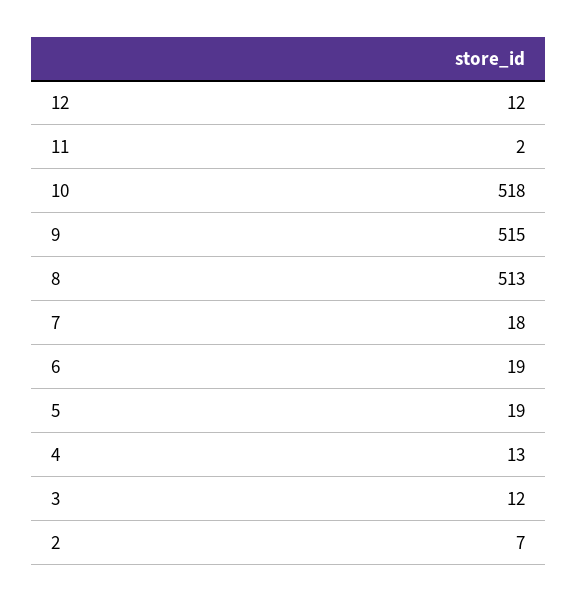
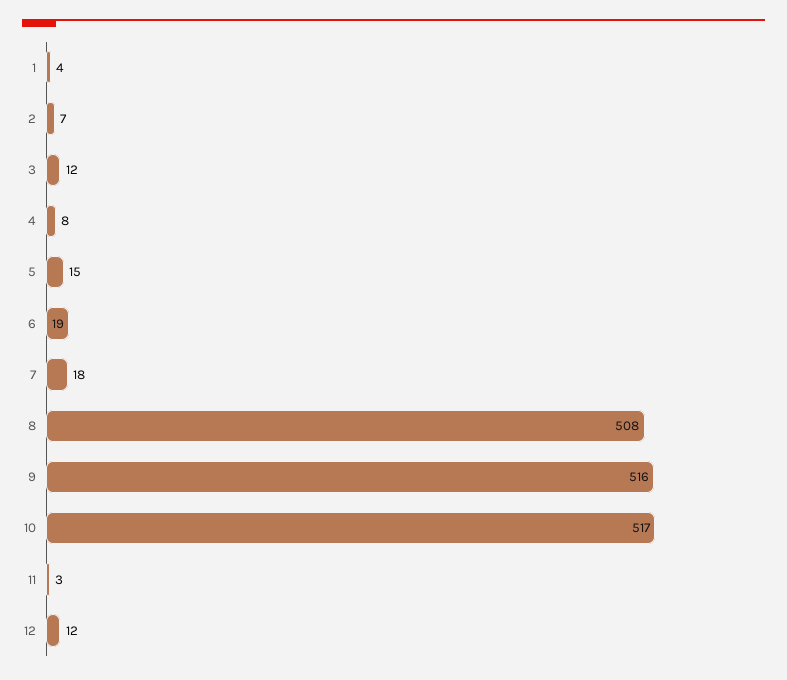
  {
    "12": 12,
-   "11": 2,
+   "11": 3,
-   "10": 518,
+   "10": 517,
-   "9": 515,
+   "9": 516,
-   "8": 513,
+   "8": 508,
    "7": 18,
    "6": 19,
-   "5": 19,
+   "5": 15,
-   "4": 13,
+   "4": 8,
    "3": 12,
-   "2": 7
+   "2": 7,
+   "1": 4
  }

